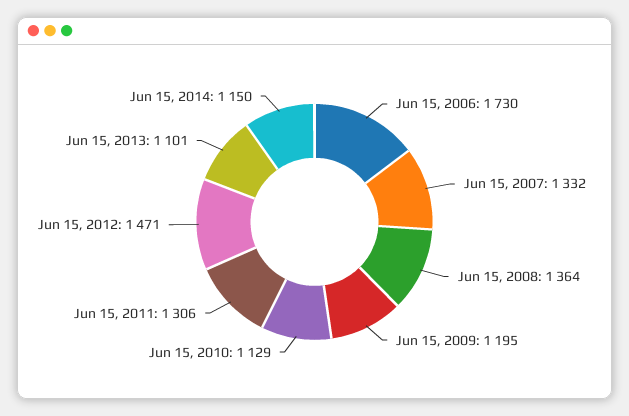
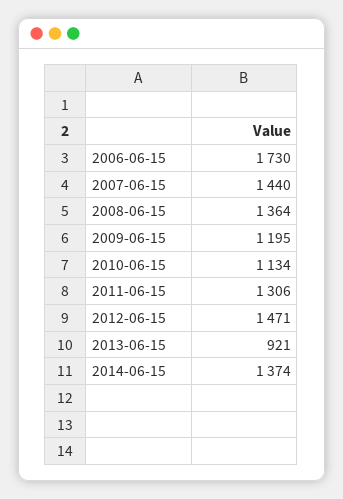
  {
    "Jun 15, 2006": 1730,
-   "Jun 15, 2007": 1332,
+   "Jun 15, 2007": 1440,
    "Jun 15, 2008": 1364,
    "Jun 15, 2009": 1195,
-   "Jun 15, 2010": 1129,
+   "Jun 15, 2010": 1134,
    "Jun 15, 2011": 1306,
    "Jun 15, 2012": 1471,
-   "Jun 15, 2013": 1101,
+   "Jun 15, 2013": 921,
-   "Jun 15, 2014": 1150
+   "Jun 15, 2014": 1374
  }

